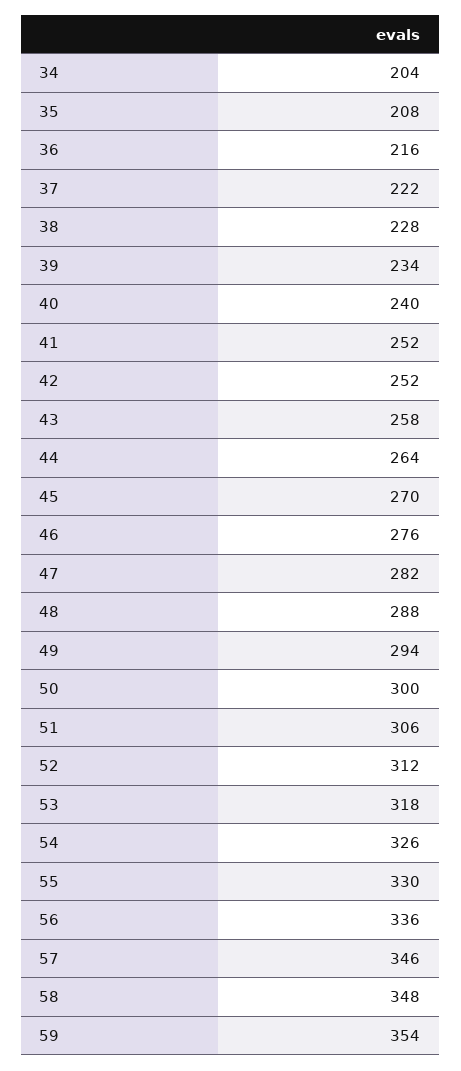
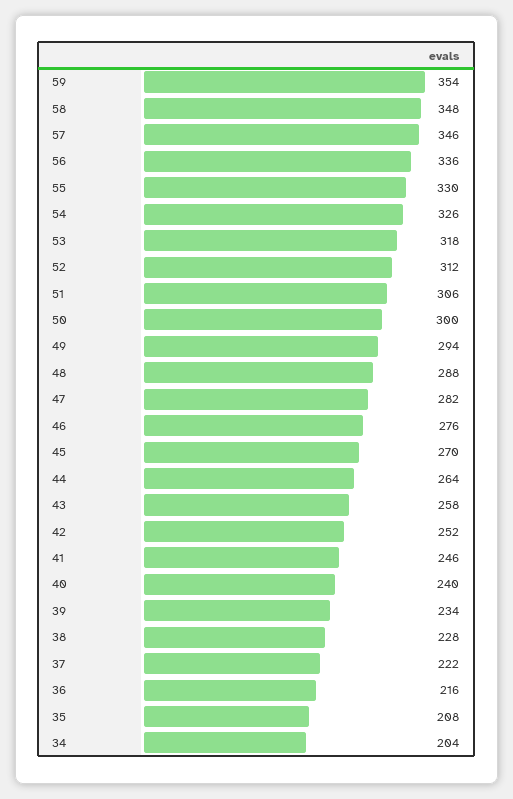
  {
    "34": 204,
    "35": 208,
    "36": 216,
    "37": 222,
    "38": 228,
    "39": 234,
    "40": 240,
-   "41": 252,
+   "41": 246,
    "42": 252,
    "43": 258,
    "44": 264,
    "45": 270,
    "46": 276,
    "47": 282,
    "48": 288,
    "49": 294,
    "50": 300,
    "51": 306,
    "52": 312,
    "53": 318,
    "54": 326,
    "55": 330,
    "56": 336,
    "57": 346,
    "58": 348,
    "59": 354
  }

